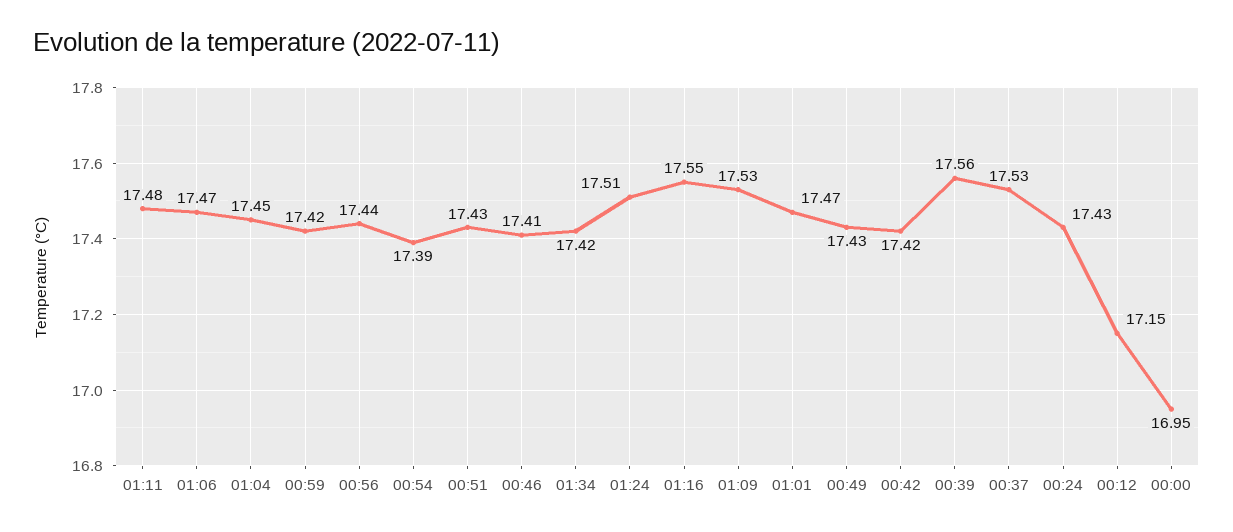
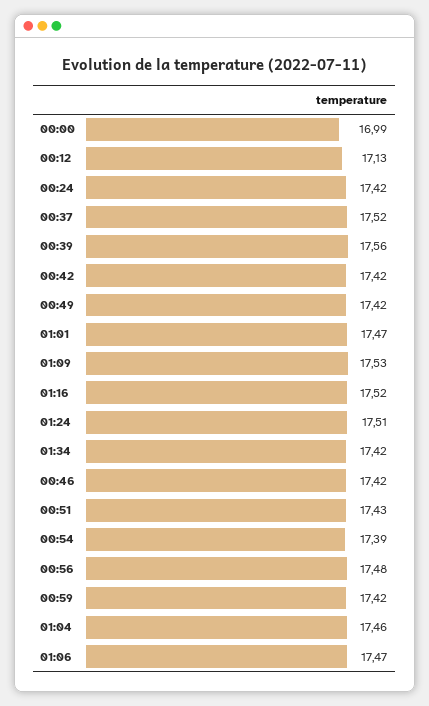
  {
-   "01:11": 17.48,
    "01:06": 17.47,
-   "01:04": 17.45,
+   "01:04": 17.46,
    "00:59": 17.42,
-   "00:56": 17.44,
+   "00:56": 17.48,
    "00:54": 17.39,
    "00:51": 17.43,
-   "00:46": 17.41,
+   "00:46": 17.42,
    "01:34": 17.42,
    "01:24": 17.51,
-   "01:16": 17.55,
+   "01:16": 17.52,
    "01:09": 17.53,
    "01:01": 17.47,
-   "00:49": 17.43,
+   "00:49": 17.42,
    "00:42": 17.42,
    "00:39": 17.56,
-   "00:37": 17.53,
+   "00:37": 17.52,
-   "00:24": 17.43,
+   "00:24": 17.42,
-   "00:12": 17.15,
+   "00:12": 17.13,
-   "00:00": 16.95
+   "00:00": 16.99
  }

